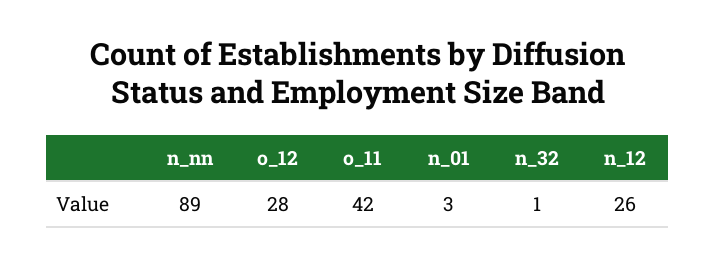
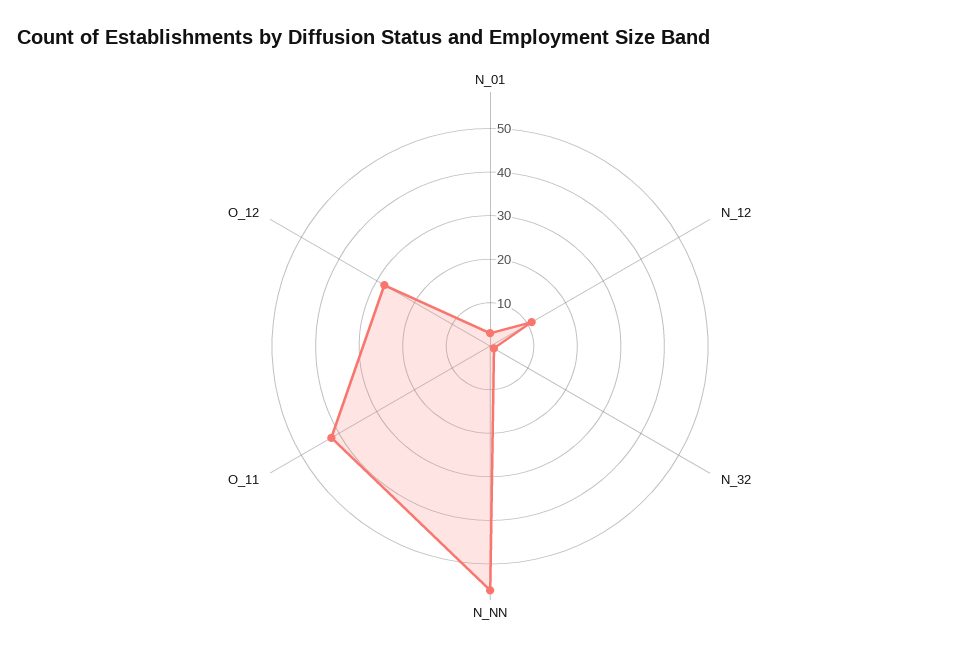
  {
-   "n_nn": 89,
+   "n_nn": 55,
    "o_12": 28,
    "o_11": 42,
    "n_01": 3,
    "n_32": 1,
-   "n_12": 26
+   "n_12": 10
  }

